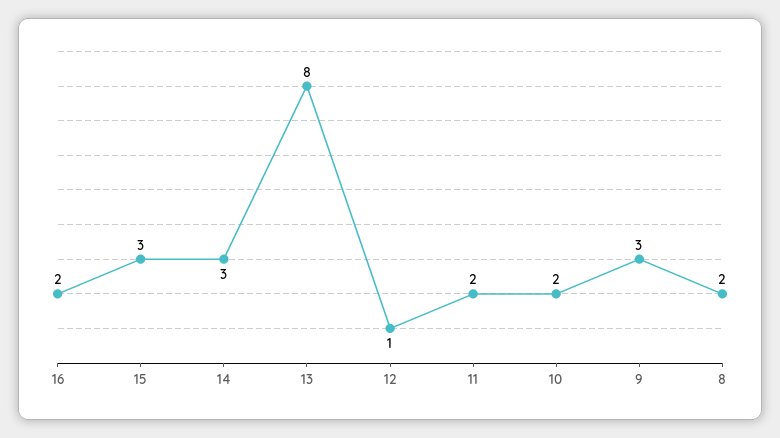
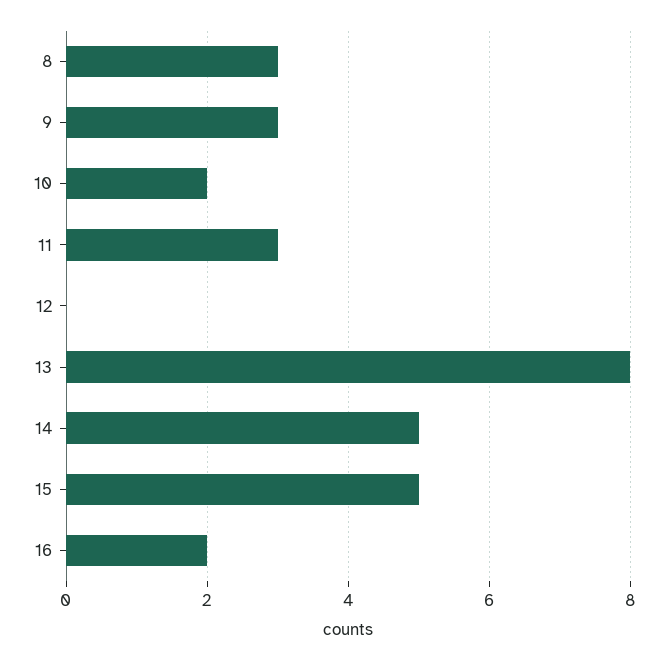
  {
    "16": 2,
-   "15": 3,
+   "15": 5,
-   "14": 3,
+   "14": 5,
    "13": 8,
-   "12": 1,
+   "12": 0,
-   "11": 2,
+   "11": 3,
    "10": 2,
    "9": 3,
-   "8": 2
+   "8": 3
  }

